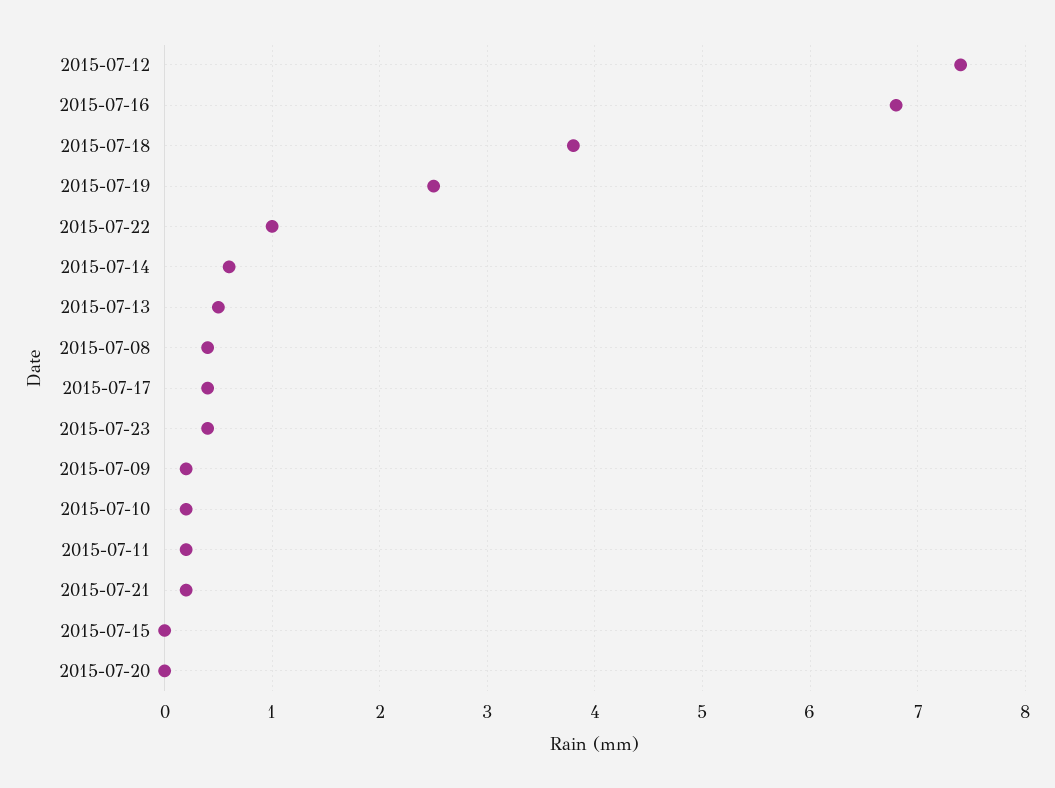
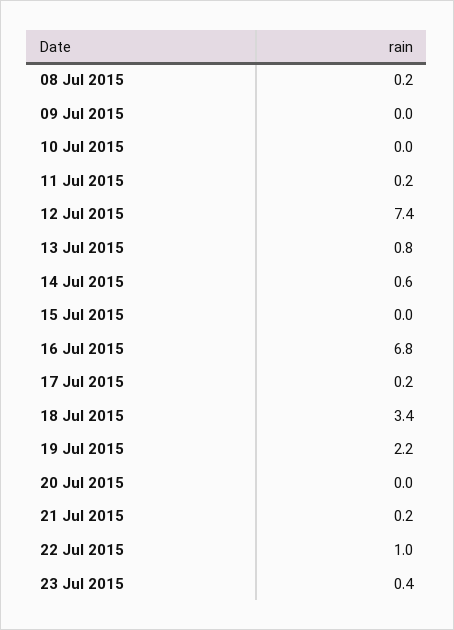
  {
    "2015-07-12": 7.4,
    "2015-07-16": 6.8,
-   "2015-07-18": 3.8,
+   "2015-07-18": 3.4,
-   "2015-07-19": 2.5,
+   "2015-07-19": 2.2,
    "2015-07-22": 1,
    "2015-07-14": 0.6,
-   "2015-07-13": 0.5,
+   "2015-07-13": 0.8,
-   "2015-07-08": 0.4,
+   "2015-07-08": 0.2,
-   "2015-07-17": 0.4,
+   "2015-07-17": 0.2,
    "2015-07-23": 0.4,
-   "2015-07-09": 0.2,
+   "2015-07-09": 0,
-   "2015-07-10": 0.2,
+   "2015-07-10": 0,
    "2015-07-11": 0.2,
    "2015-07-21": 0.2,
    "2015-07-15": 0,
    "2015-07-20": 0
  }

